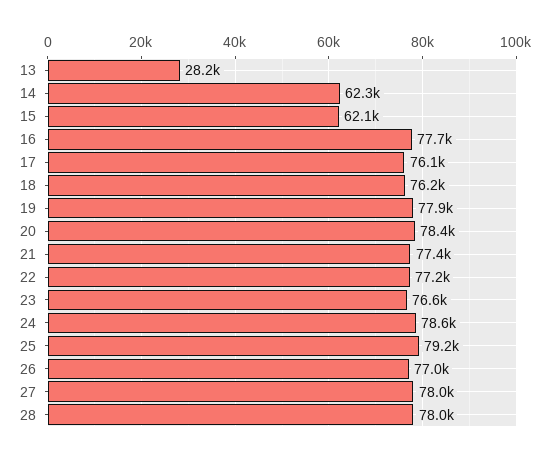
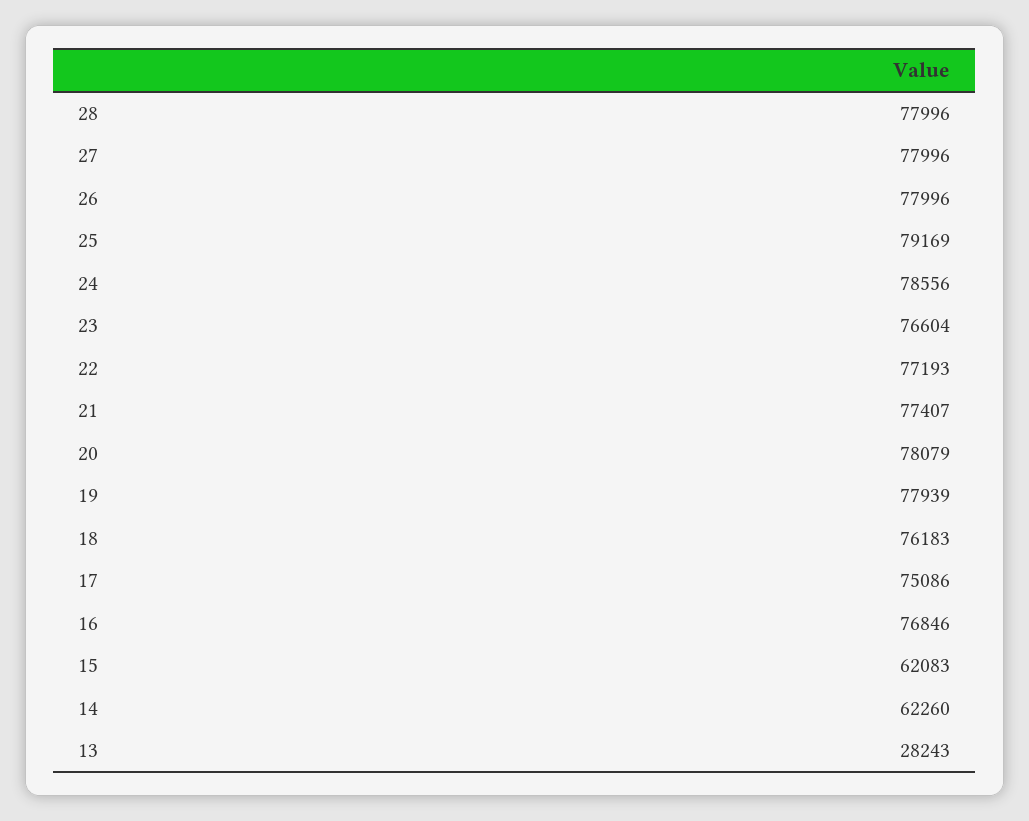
  {
    "13": 28243,
    "14": 62260,
    "15": 62083,
-   "16": 77700,
+   "16": 76846,
-   "17": 76100,
+   "17": 75086,
    "18": 76183,
    "19": 77939,
-   "20": 78400,
+   "20": 78079,
    "21": 77407,
    "22": 77193,
    "23": 76604,
    "24": 78556,
    "25": 79169,
-   "26": 77000,
+   "26": 77996,
    "27": 77996,
    "28": 77996
  }

